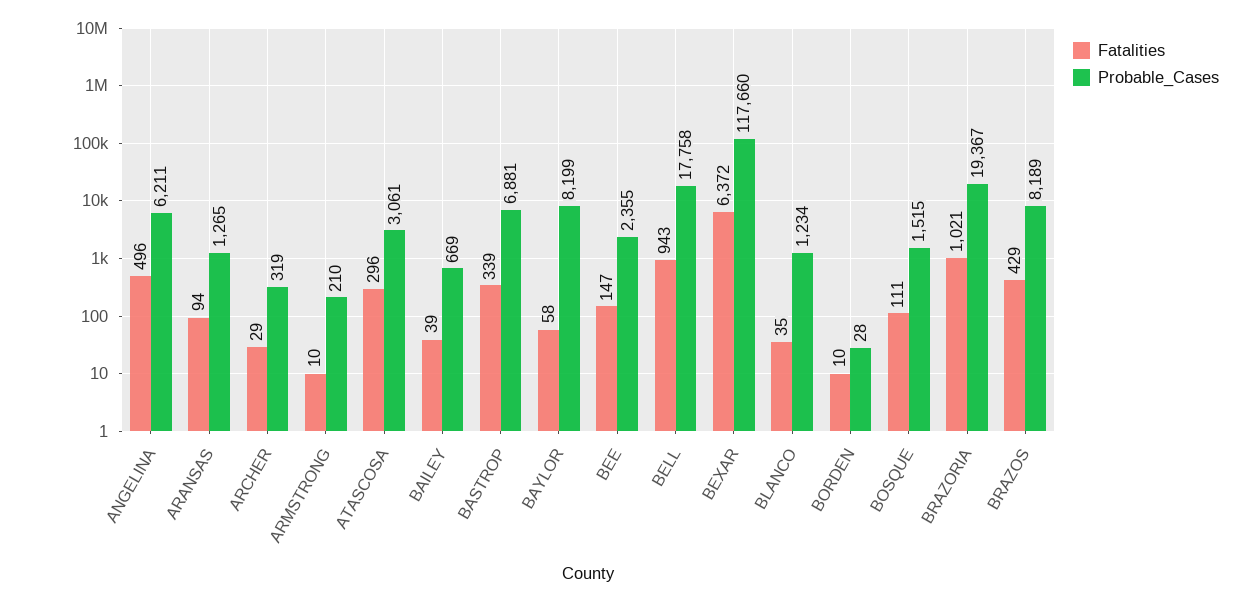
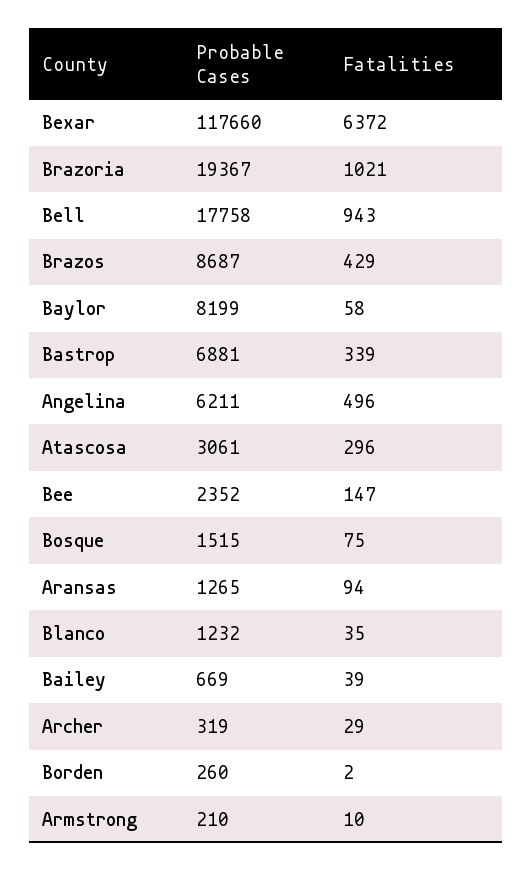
  {
    "Fatalities": {
      "ANGELINA": 496,
      "ARANSAS": 94,
      "ARCHER": 29,
      "ARMSTRONG": 10,
      "ATASCOSA": 296,
      "BAILEY": 39,
      "BASTROP": 339,
      "BAYLOR": 58,
      "BEE": 147,
      "BELL": 943,
      "BEXAR": 6372,
      "BLANCO": 35,
-     "BORDEN": 10,
+     "BORDEN": 2,
-     "BOSQUE": 111,
+     "BOSQUE": 75,
      "BRAZORIA": 1021,
      "BRAZOS": 429
    },
    "Probable_Cases": {
      "ANGELINA": 6211,
      "ARANSAS": 1265,
      "ARCHER": 319,
      "ARMSTRONG": 210,
      "ATASCOSA": 3061,
      "BAILEY": 669,
      "BASTROP": 6881,
      "BAYLOR": 8199,
-     "BEE": 2355,
+     "BEE": 2352,
      "BELL": 17758,
      "BEXAR": 117660,
-     "BLANCO": 1234,
+     "BLANCO": 1232,
-     "BORDEN": 28,
+     "BORDEN": 260,
      "BOSQUE": 1515,
      "BRAZORIA": 19367,
-     "BRAZOS": 8189
+     "BRAZOS": 8687
    }
  }

